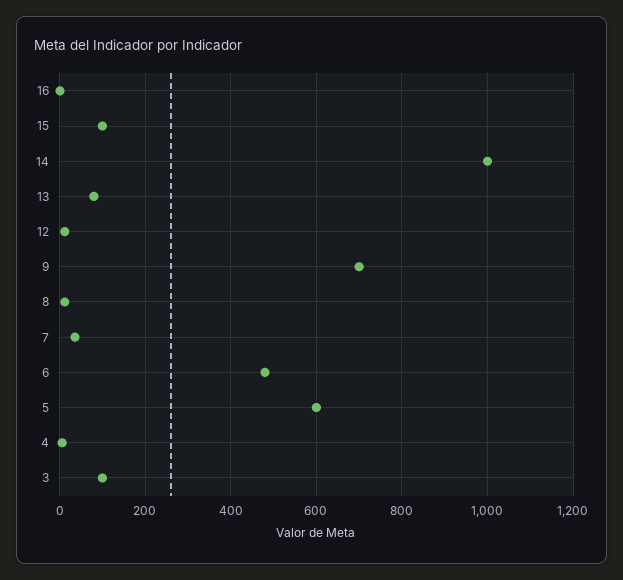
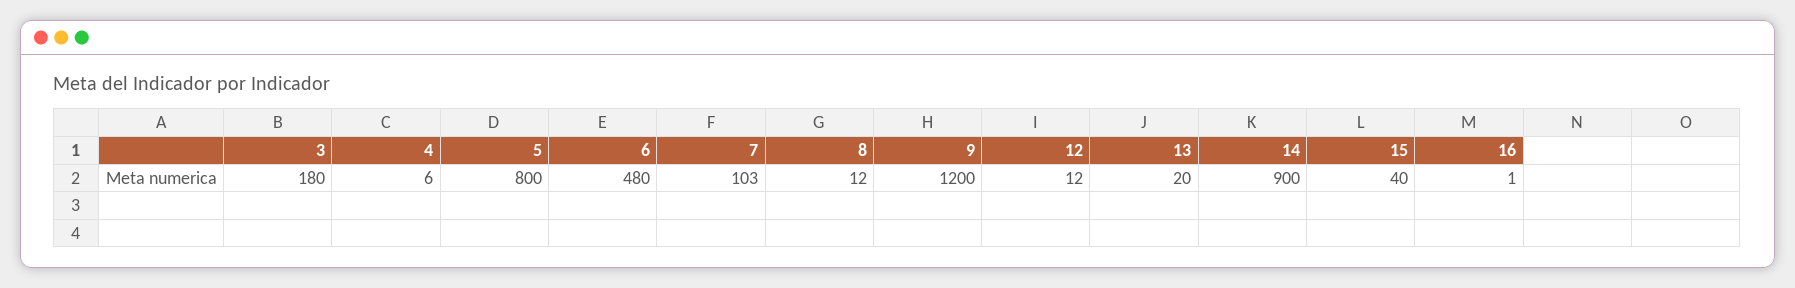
  {
    "16": 1,
-   "15": 100,
+   "15": 40,
-   "14": 1000,
+   "14": 900,
-   "13": 80,
+   "13": 20,
    "12": 12,
-   "9": 700,
+   "9": 1200,
    "8": 12,
-   "7": 40,
+   "7": 103,
    "6": 480,
-   "5": 600,
+   "5": 800,
    "4": 6,
-   "3": 100
+   "3": 180
  }

